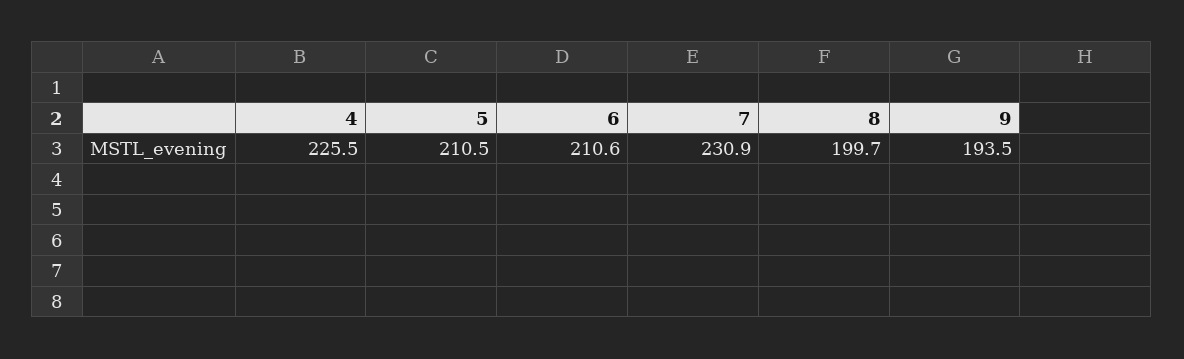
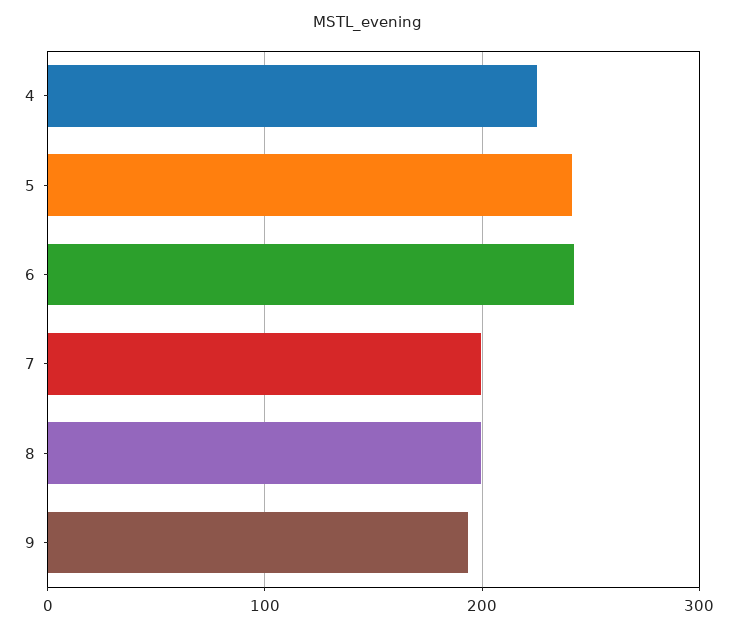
  {
    "4": 225.5,
-   "5": 210.5,
+   "5": 240,
-   "6": 210.6,
+   "6": 240,
-   "7": 230.9,
+   "7": 200,
    "8": 199.7,
    "9": 193.5
  }

